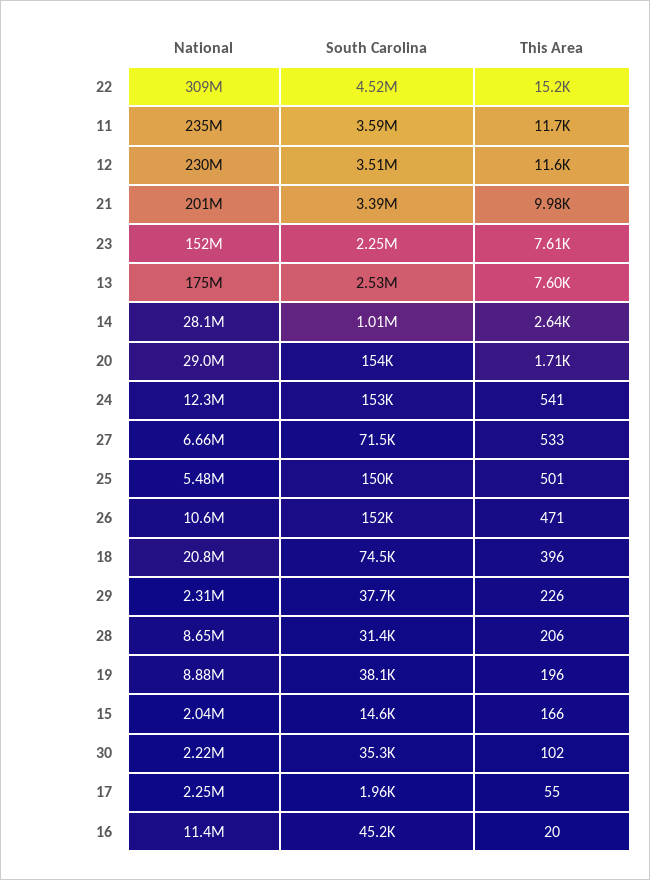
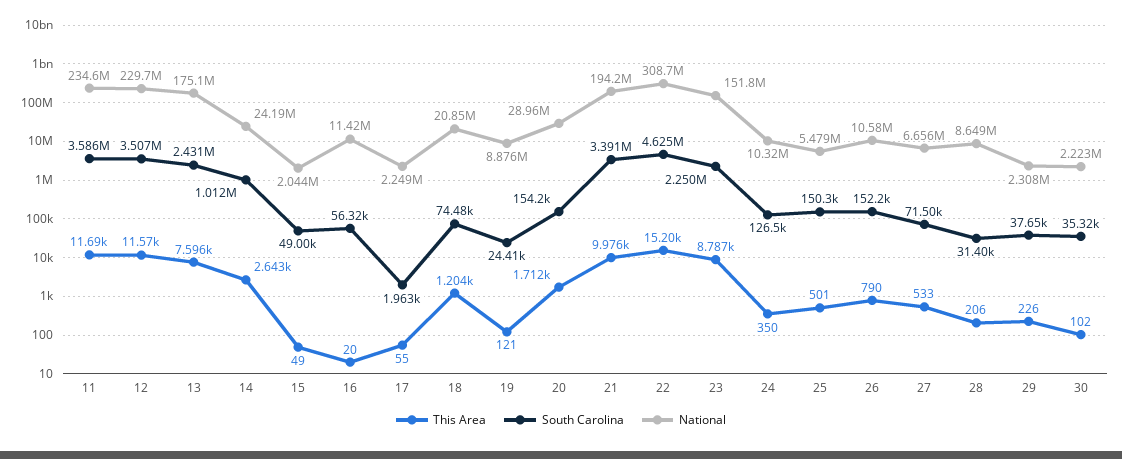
  {
    "National": {
      "22": 308700000,
      "11": 234600000,
      "12": 229700000,
-     "21": 201000000,
+     "21": 194200000,
      "23": 151800000,
      "13": 175100000,
-     "14": 28100000,
+     "14": 24190000,
      "20": 28960000,
-     "24": 12300000,
+     "24": 10320000,
      "27": 6656000,
      "25": 5479000,
      "26": 10580000,
      "18": 20850000,
      "29": 2308000,
      "28": 8649000,
      "19": 8876000,
      "15": 2044000,
      "30": 2223000,
      "17": 2249000,
      "16": 11420000
    },
    "South Carolina": {
-     "22": 4520000,
+     "22": 4625000,
      "11": 3586000,
      "12": 3507000,
      "21": 3391000,
      "23": 2250000,
-     "13": 2530000,
+     "13": 2431000,
      "14": 1012000,
      "20": 154200,
-     "24": 153000,
+     "24": 126500,
      "27": 71500,
      "25": 150300,
      "26": 152200,
      "18": 74480,
      "29": 37650,
      "28": 31400,
-     "19": 38100,
+     "19": 24410,
-     "15": 14600,
+     "15": 49000,
      "30": 35320,
      "17": 1963,
-     "16": 45200
+     "16": 56320
    },
    "This Area": {
      "22": 15200,
      "11": 11690,
      "12": 11570,
      "21": 9976,
-     "23": 7610,
+     "23": 8787,
      "13": 7596,
      "14": 2643,
      "20": 1712,
-     "24": 541,
+     "24": 350,
      "27": 533,
      "25": 501,
-     "26": 471,
+     "26": 790,
-     "18": 396,
+     "18": 1204,
      "29": 226,
      "28": 206,
-     "19": 196,
+     "19": 121,
-     "15": 166,
+     "15": 49,
      "30": 102,
      "17": 55,
      "16": 20
    }
  }

